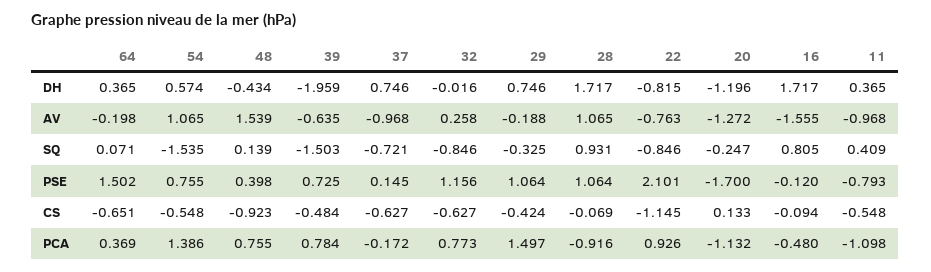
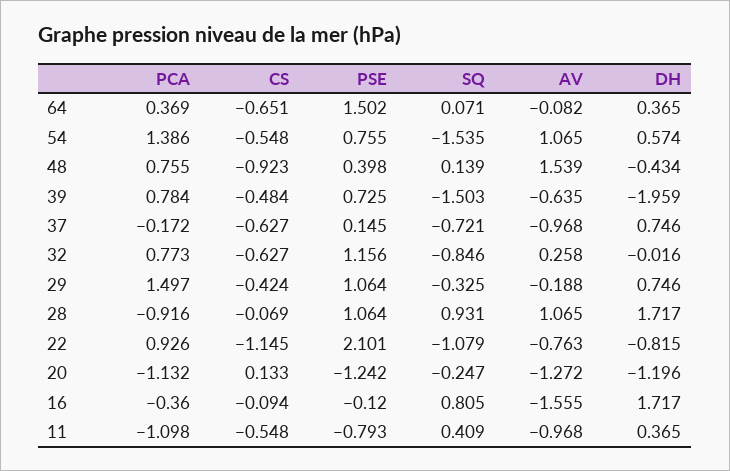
  {
    "64": {
      "DH": 0.365,
-     "AV": -0.198,
+     "AV": -0.082,
      "SQ": 0.071,
      "PSE": 1.502,
      "CS": -0.651,
      "PCA": 0.369
    },
    "54": {
      "DH": 0.574,
      "AV": 1.065,
      "SQ": -1.535,
      "PSE": 0.755,
      "CS": -0.548,
      "PCA": 1.386
    },
    "48": {
      "DH": -0.434,
      "AV": 1.539,
      "SQ": 0.139,
      "PSE": 0.398,
      "CS": -0.923,
      "PCA": 0.755
    },
    "39": {
      "DH": -1.959,
      "AV": -0.635,
      "SQ": -1.503,
      "PSE": 0.725,
      "CS": -0.484,
      "PCA": 0.784
    },
    "37": {
      "DH": 0.746,
      "AV": -0.968,
      "SQ": -0.721,
      "PSE": 0.145,
      "CS": -0.627,
      "PCA": -0.172
    },
    "32": {
      "DH": -0.016,
      "AV": 0.258,
      "SQ": -0.846,
      "PSE": 1.156,
      "CS": -0.627,
      "PCA": 0.773
    },
    "29": {
      "DH": 0.746,
      "AV": -0.188,
      "SQ": -0.325,
      "PSE": 1.064,
      "CS": -0.424,
      "PCA": 1.497
    },
    "28": {
      "DH": 1.717,
      "AV": 1.065,
      "SQ": 0.931,
      "PSE": 1.064,
      "CS": -0.069,
      "PCA": -0.916
    },
    "22": {
      "DH": -0.815,
      "AV": -0.763,
-     "SQ": -0.846,
+     "SQ": -1.079,
      "PSE": 2.101,
      "CS": -1.145,
      "PCA": 0.926
    },
    "20": {
      "DH": -1.196,
      "AV": -1.272,
      "SQ": -0.247,
-     "PSE": -1.7,
+     "PSE": -1.242,
      "CS": 0.133,
      "PCA": -1.132
    },
    "16": {
      "DH": 1.717,
      "AV": -1.555,
      "SQ": 0.805,
      "PSE": -0.12,
      "CS": -0.094,
-     "PCA": -0.48
+     "PCA": -0.36
    },
    "11": {
      "DH": 0.365,
      "AV": -0.968,
      "SQ": 0.409,
      "PSE": -0.793,
      "CS": -0.548,
      "PCA": -1.098
    }
  }

